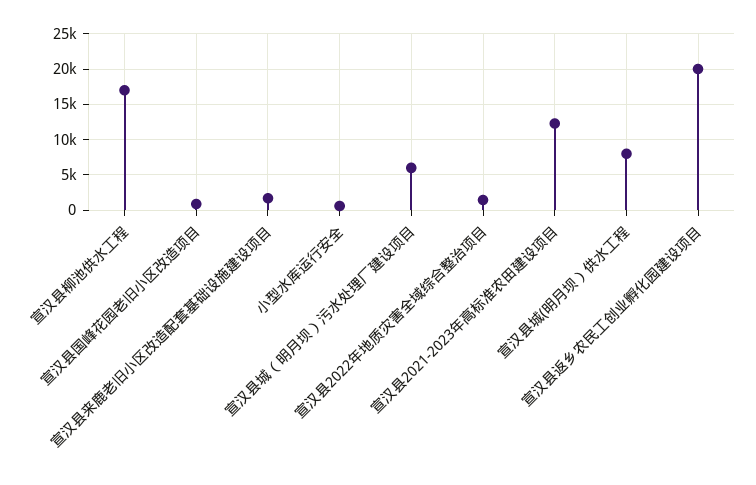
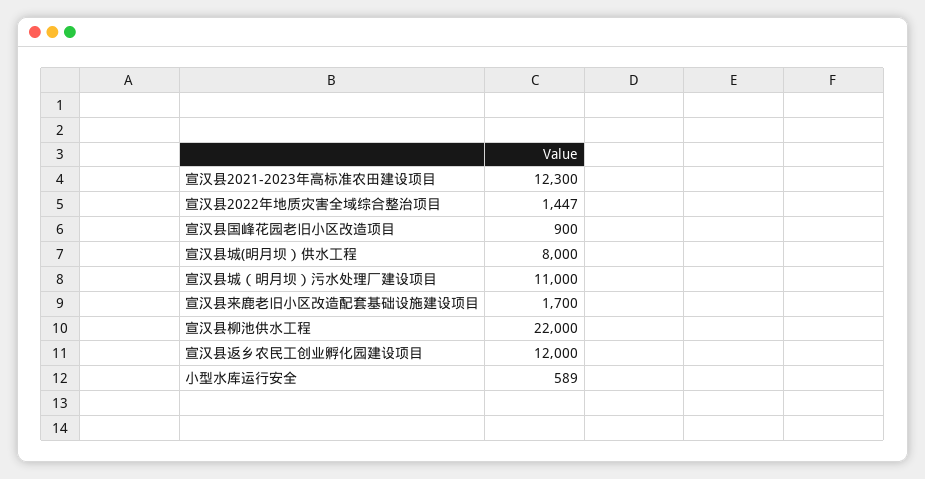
  {
-   "宣汉县柳池供水工程": 17000,
+   "宣汉县柳池供水工程": 22000,
    "宣汉县国峰花园老旧小区改造项目": 900,
    "宣汉县来鹿老旧小区改造配套基础设施建设项目": 1700,
    "小型水库运行安全": 589,
-   "宣汉县城（明月坝）污水处理厂建设项目": 6000,
+   "宣汉县城（明月坝）污水处理厂建设项目": 11000,
    "宣汉县2022年地质灾害全域综合整治项目": 1447,
    "宣汉县2021-2023年高标准农田建设项目": 12300,
    "宣汉县城(明月坝）供水工程": 8000,
-   "宣汉县返乡农民工创业孵化园建设项目": 20000
+   "宣汉县返乡农民工创业孵化园建设项目": 12000
  }

